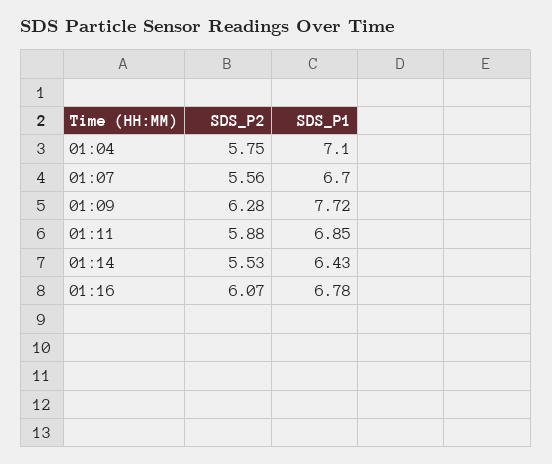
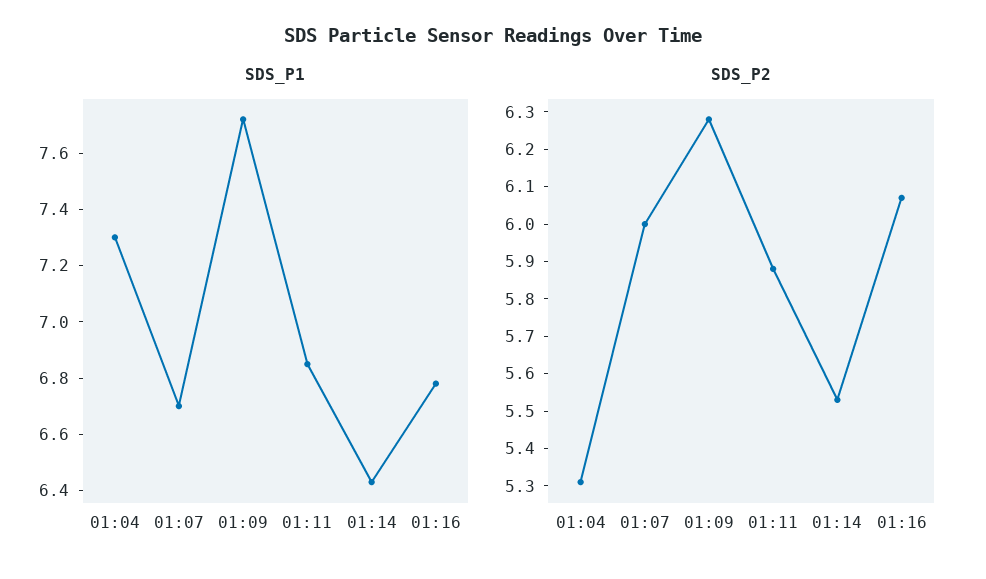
  {
    "SDS_P2": {
-     "01:04": 5.75,
+     "01:04": 5.3,
-     "01:07": 5.56,
+     "01:07": 6,
      "01:09": 6.28,
      "01:11": 5.88,
      "01:14": 5.53,
      "01:16": 6.07
    },
    "SDS_P1": {
-     "01:04": 7.1,
+     "01:04": 7.3,
      "01:07": 6.7,
      "01:09": 7.72,
      "01:11": 6.85,
      "01:14": 6.43,
      "01:16": 6.78
    }
  }

